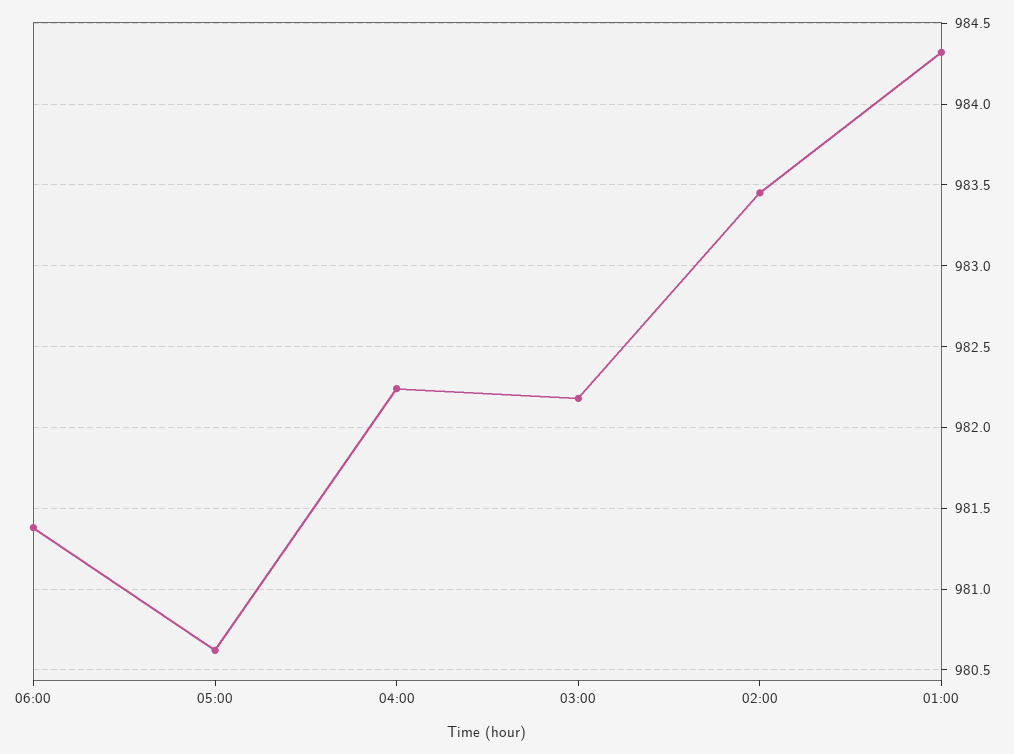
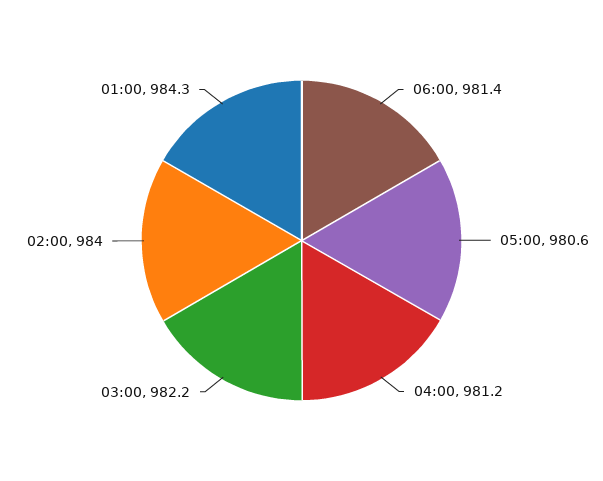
  {
    "06:00": 981.4,
    "05:00": 980.6,
-   "04:00": 982.25,
+   "04:00": 981.2,
    "03:00": 982.2,
-   "02:00": 983.45,
+   "02:00": 984,
    "01:00": 984.3
  }

